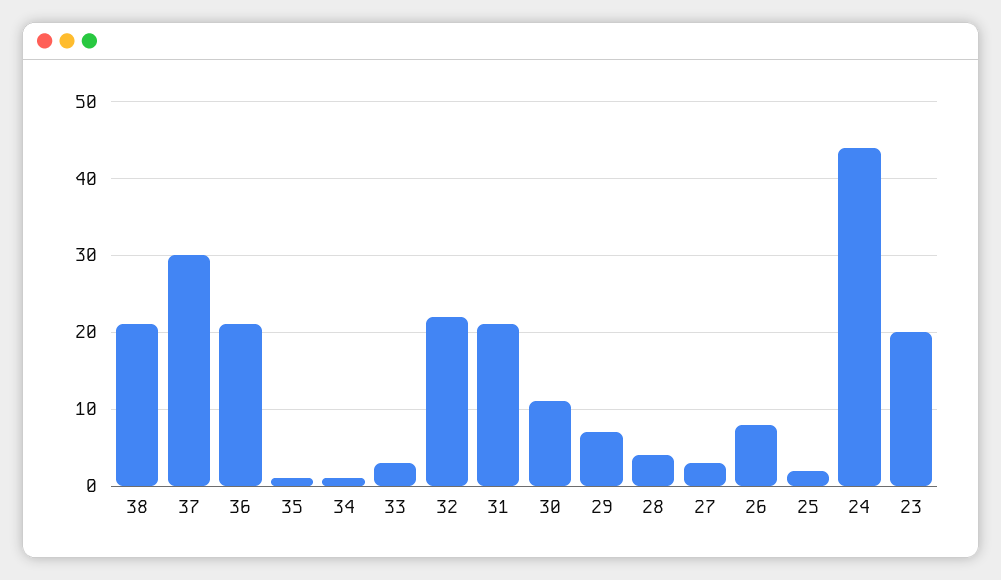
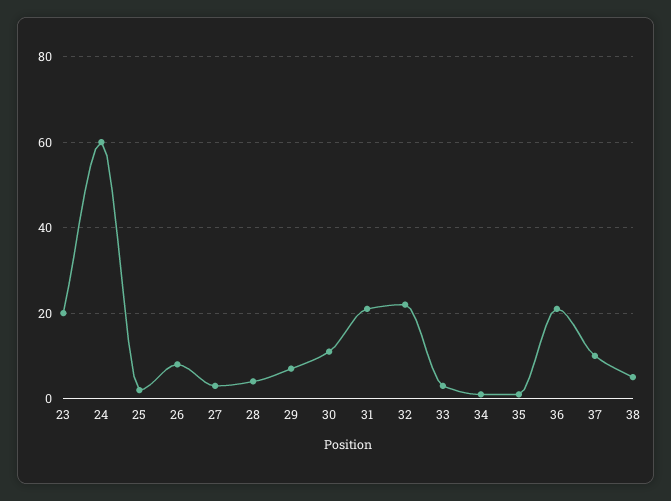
  {
-   "38": 21,
+   "38": 5,
-   "37": 30,
+   "37": 10,
    "36": 21,
    "35": 1,
    "34": 1,
    "33": 3,
    "32": 22,
    "31": 21,
    "30": 11,
    "29": 7,
    "28": 4,
    "27": 3,
    "26": 8,
    "25": 2,
-   "24": 44,
+   "24": 60,
    "23": 20
  }

